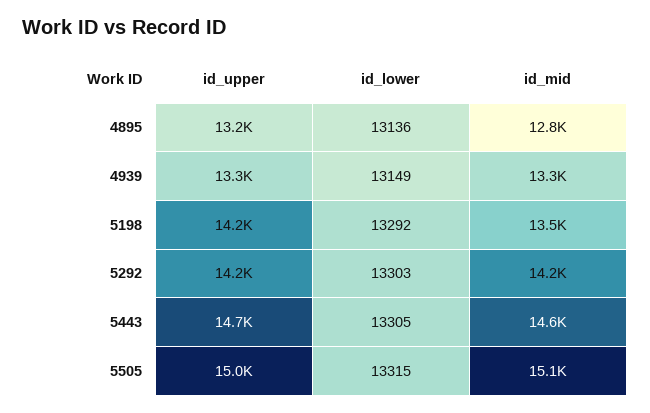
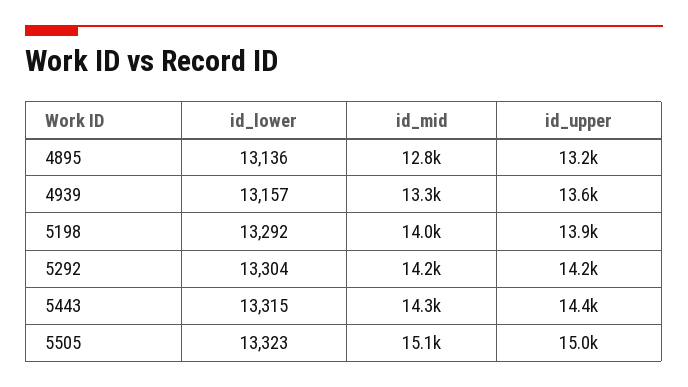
  {
    "id_upper": {
      "4895": 13200,
-     "4939": 13300,
+     "4939": 13600,
-     "5198": 14200,
+     "5198": 13900,
      "5292": 14200,
-     "5443": 14700,
+     "5443": 14400,
      "5505": 15000
    },
    "id_lower": {
      "4895": 13136,
-     "4939": 13149,
+     "4939": 13157,
      "5198": 13292,
-     "5292": 13303,
+     "5292": 13304,
-     "5443": 13305,
+     "5443": 13315,
-     "5505": 13315
+     "5505": 13323
    },
    "id_mid": {
      "4895": 12800,
      "4939": 13300,
-     "5198": 13500,
+     "5198": 14000,
      "5292": 14200,
-     "5443": 14600,
+     "5443": 14300,
      "5505": 15100
    }
  }

